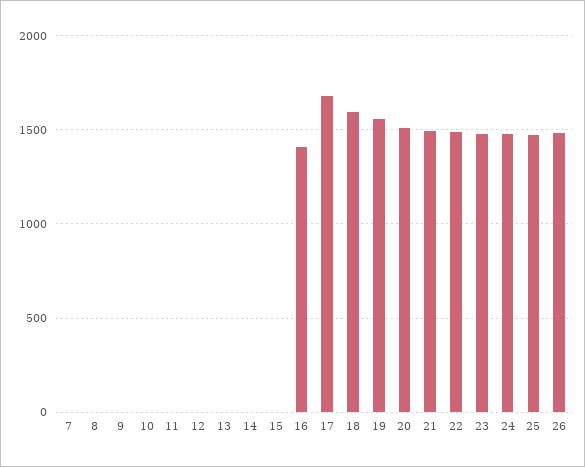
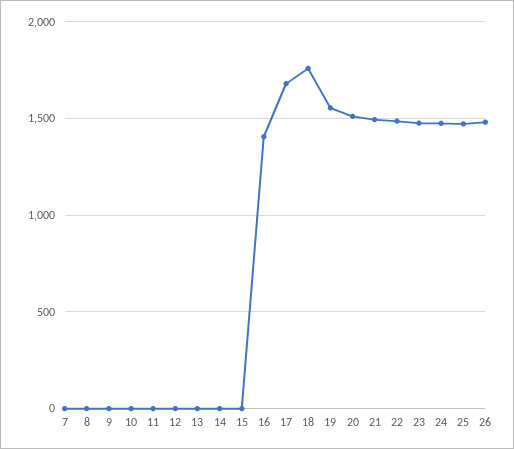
  {
    "7": 0,
    "8": 0,
    "9": 0,
    "10": 0,
    "11": 0,
    "12": 0,
    "13": 0,
    "14": 0,
    "15": 0,
    "16": 1400,
    "17": 1700,
-   "18": 1600,
+   "18": 1750,
    "19": 1550,
    "20": 1500,
    "21": 1500,
    "22": 1500,
    "23": 1500,
    "24": 1500,
    "25": 1450,
    "26": 1500
  }

